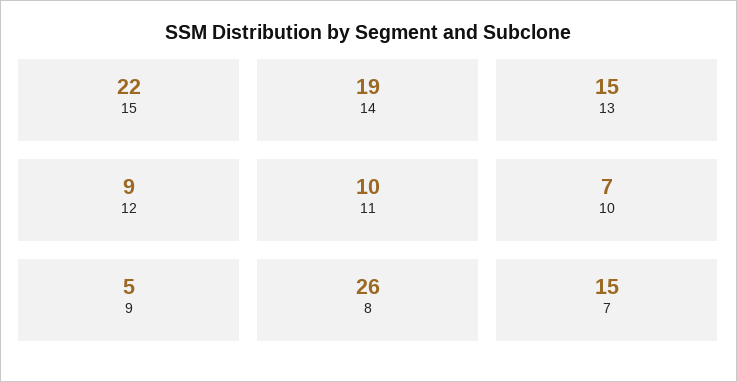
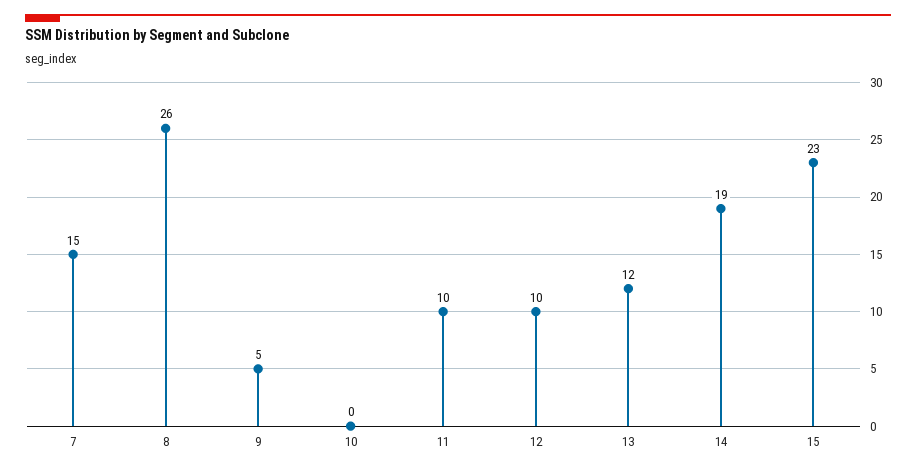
  {
-   "15": 22,
+   "15": 23,
    "14": 19,
-   "13": 15,
+   "13": 12,
-   "12": 9,
+   "12": 10,
    "11": 10,
-   "10": 7,
+   "10": 0,
    "9": 5,
    "8": 26,
    "7": 15
  }

